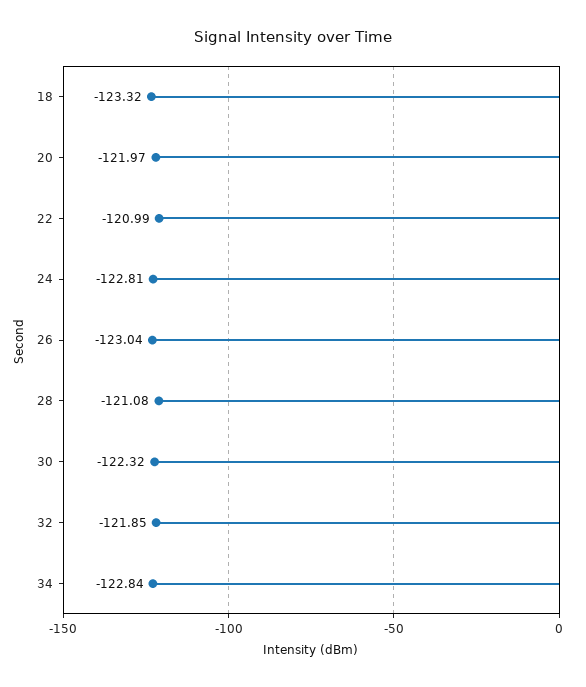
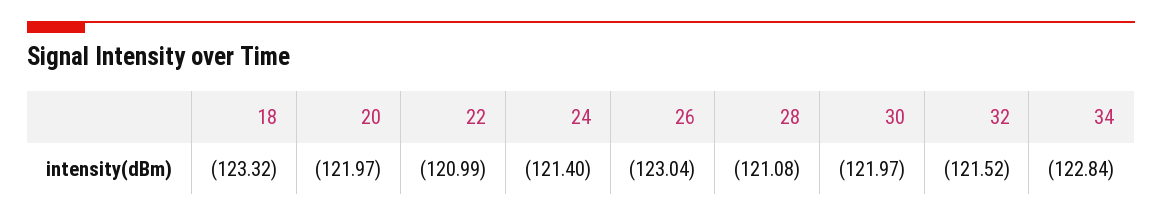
  {
    "18": -123.32,
    "20": -121.97,
    "22": -120.99,
-   "24": -122.81,
+   "24": -121.4,
    "26": -123.04,
    "28": -121.08,
-   "30": -122.32,
+   "30": -121.97,
-   "32": -121.85,
+   "32": -121.52,
    "34": -122.84
  }

